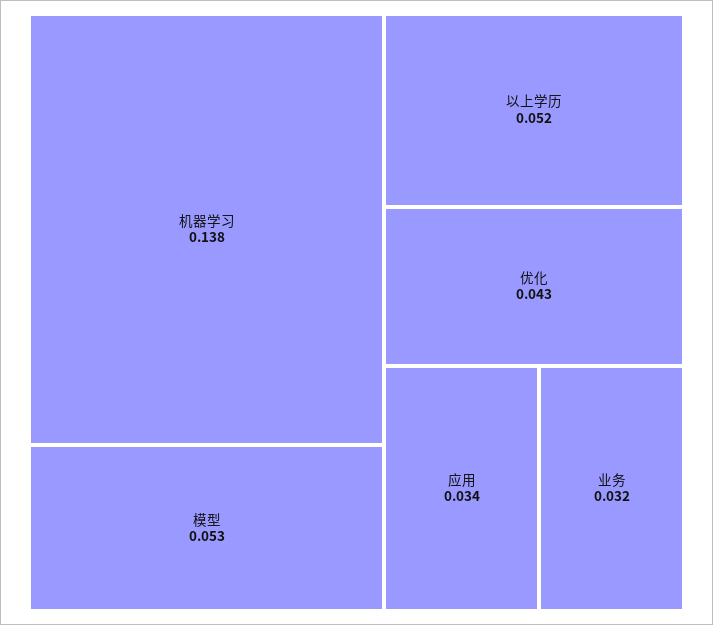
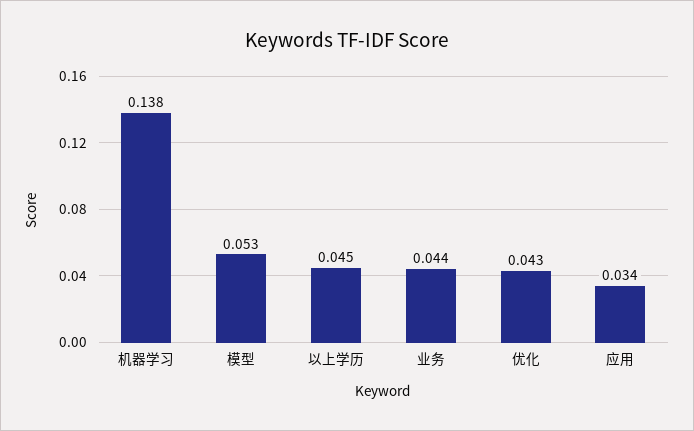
  {
    "机器学习": 0.138,
    "模型": 0.053,
-   "以上学历": 0.052,
+   "以上学历": 0.045,
    "优化": 0.043,
    "应用": 0.034,
-   "业务": 0.032
+   "业务": 0.044
  }

